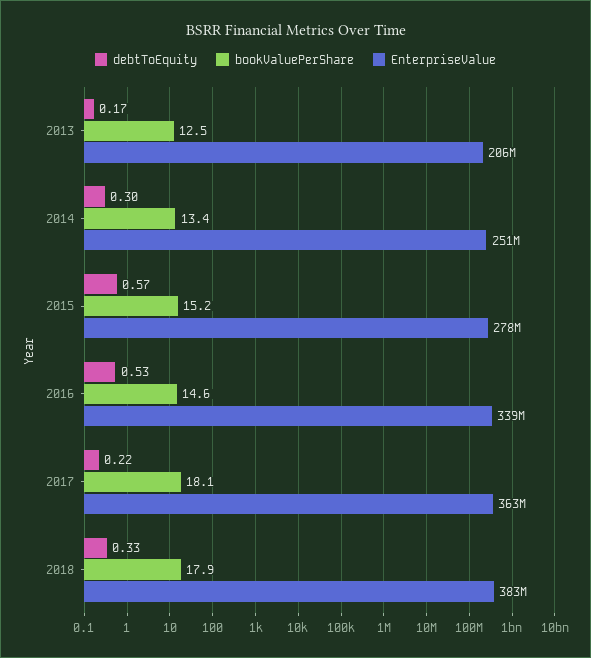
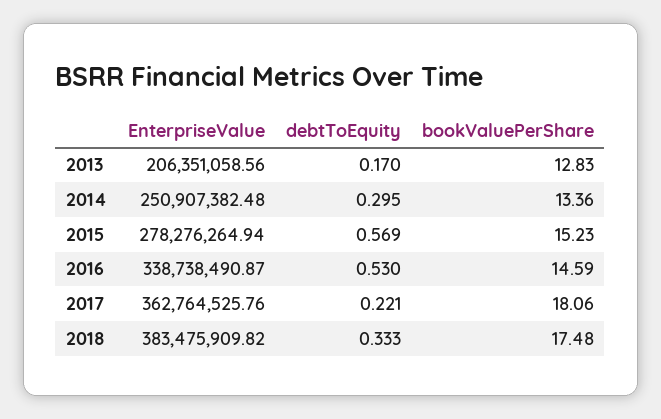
  {
    "debtToEquity": {
      "2013": 0.17,
      "2014": 0.295,
      "2015": 0.569,
      "2016": 0.53,
      "2017": 0.221,
      "2018": 0.333
    },
    "bookValuePerShare": {
-     "2013": 12.5,
+     "2013": 12.83,
      "2014": 13.36,
      "2015": 15.23,
      "2016": 14.59,
      "2017": 18.06,
-     "2018": 17.9
+     "2018": 17.48
    },
    "EnterpriseValue": {
      "2013": 206351058.56,
      "2014": 250907382.48,
      "2015": 278276264.94,
      "2016": 338738490.87,
      "2017": 362764525.76,
      "2018": 383475909.82
    }
  }

